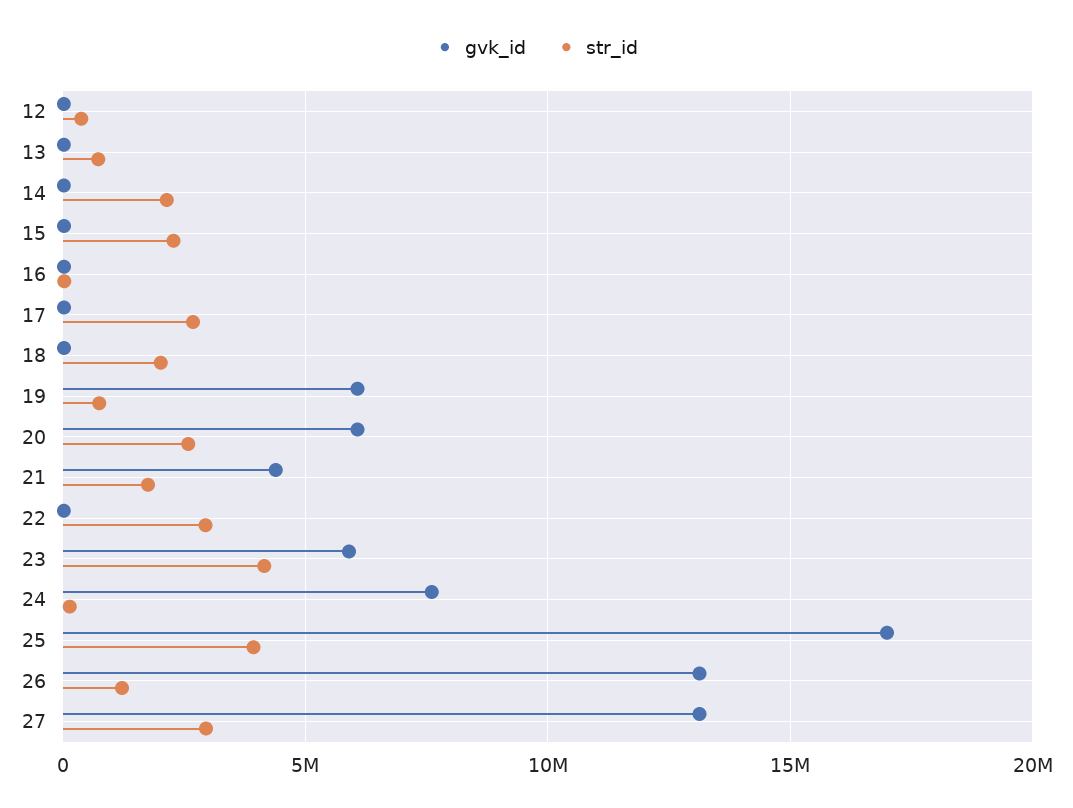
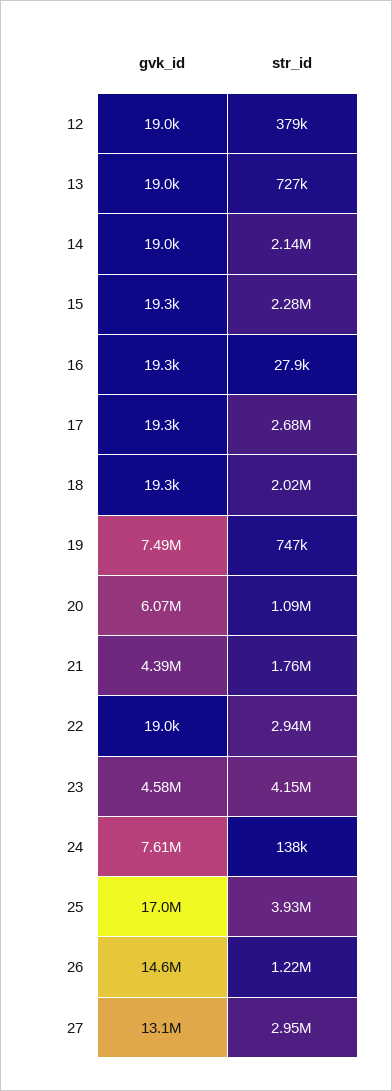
  {
    "gvk_id": {
      "12": 19000,
      "13": 19000,
      "14": 19000,
      "15": 19300,
      "16": 19300,
      "17": 19300,
      "18": 19300,
-     "19": 6000000,
+     "19": 7490000,
      "20": 6070000,
      "21": 4390000,
      "22": 19000,
-     "23": 6000000,
+     "23": 4580000,
      "24": 7610000,
      "25": 17000000,
-     "26": 13000000,
+     "26": 14600000,
      "27": 13100000
    },
    "str_id": {
      "12": 379000,
      "13": 727000,
      "14": 2140000,
      "15": 2280000,
      "16": 27900,
      "17": 2680000,
      "18": 2020000,
      "19": 747000,
-     "20": 2500000,
+     "20": 1090000,
      "21": 1760000,
      "22": 2940000,
      "23": 4150000,
      "24": 138000,
      "25": 3930000,
      "26": 1220000,
      "27": 2950000
    }
  }

